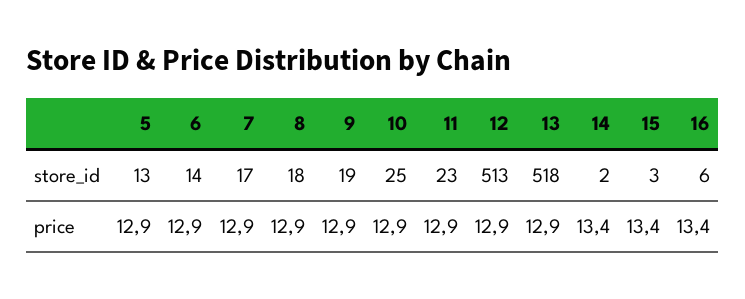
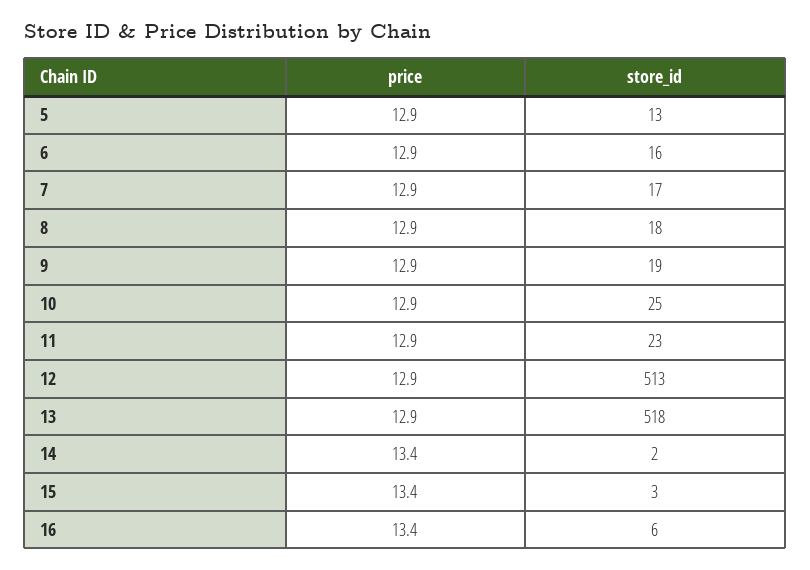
  {
    "5": {
      "store_id": 13,
      "price": 12.9
    },
    "6": {
-     "store_id": 14,
+     "store_id": 16,
      "price": 12.9
    },
    "7": {
      "store_id": 17,
      "price": 12.9
    },
    "8": {
      "store_id": 18,
      "price": 12.9
    },
    "9": {
      "store_id": 19,
      "price": 12.9
    },
    "10": {
      "store_id": 25,
      "price": 12.9
    },
    "11": {
      "store_id": 23,
      "price": 12.9
    },
    "12": {
      "store_id": 513,
      "price": 12.9
    },
    "13": {
      "store_id": 518,
      "price": 12.9
    },
    "14": {
      "store_id": 2,
      "price": 13.4
    },
    "15": {
      "store_id": 3,
      "price": 13.4
    },
    "16": {
      "store_id": 6,
      "price": 13.4
    }
  }

